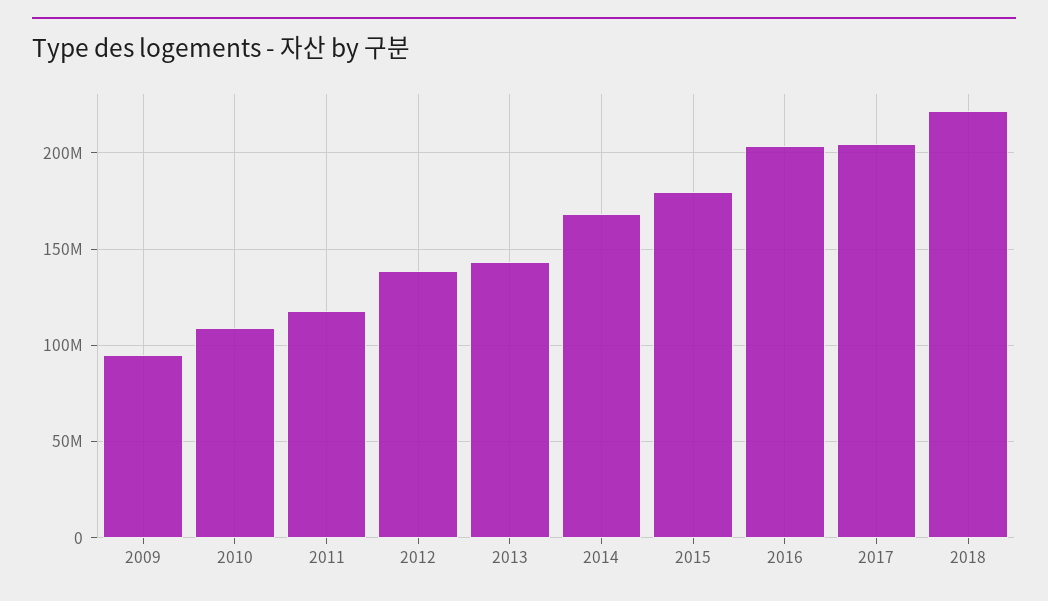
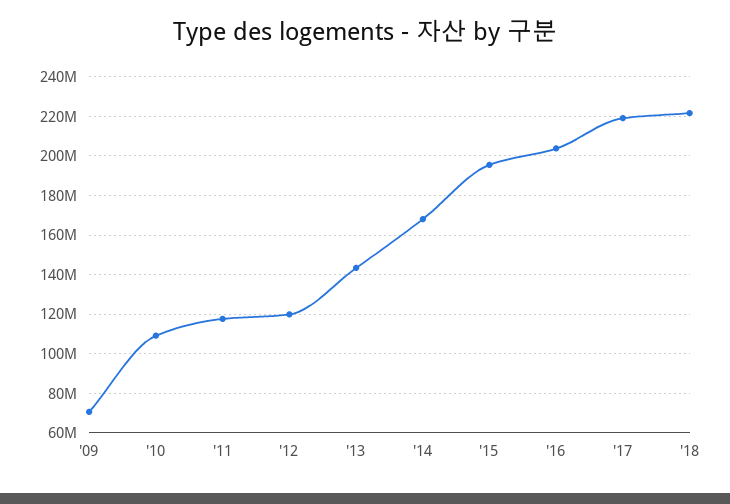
  {
-   "2009": 95000000,
+   "2009": 70000000,
    "2010": 110000000,
    "2011": 120000000,
-   "2012": 140000000,
+   "2012": 120000000,
    "2013": 145000000,
    "2014": 170000000,
-   "2015": 180000000,
+   "2015": 195000000,
    "2016": 205000000,
-   "2017": 205000000,
+   "2017": 220000000,
    "2018": 220000000
  }

